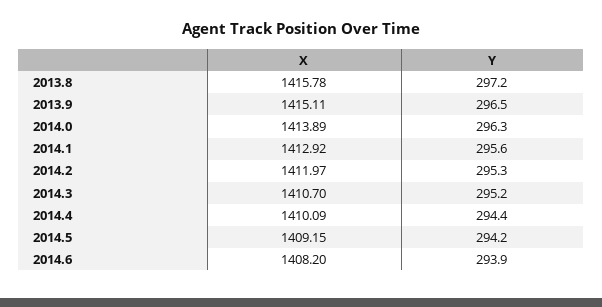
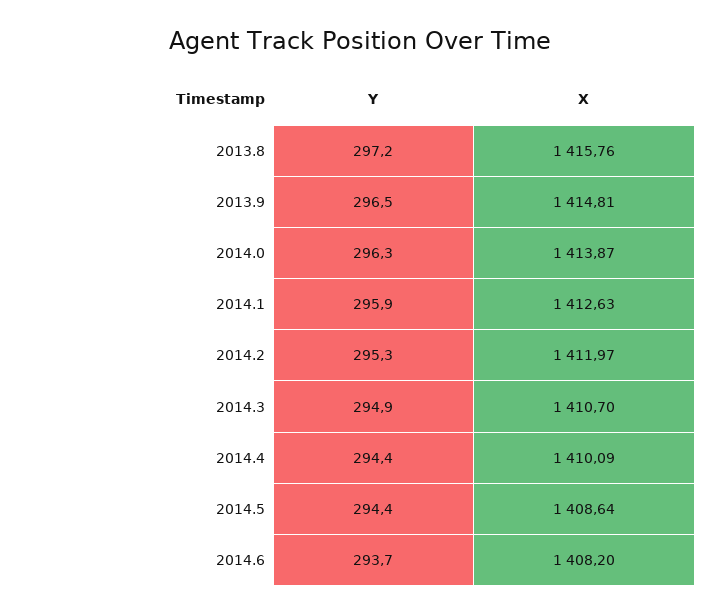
  {
    "X": {
-     "2013.8": 1415.78,
+     "2013.8": 1415.76,
-     "2013.9": 1415.11,
+     "2013.9": 1414.81,
-     "2014.0": 1413.89,
+     "2014.0": 1413.87,
-     "2014.1": 1412.92,
+     "2014.1": 1412.63,
      "2014.2": 1411.97,
      "2014.3": 1410.7,
      "2014.4": 1410.09,
-     "2014.5": 1409.15,
+     "2014.5": 1408.64,
      "2014.6": 1408.2
    },
    "Y": {
      "2013.8": 297.2,
      "2013.9": 296.5,
      "2014.0": 296.3,
-     "2014.1": 295.6,
+     "2014.1": 295.9,
      "2014.2": 295.3,
-     "2014.3": 295.2,
+     "2014.3": 294.9,
      "2014.4": 294.4,
-     "2014.5": 294.2,
+     "2014.5": 294.4,
-     "2014.6": 293.9
+     "2014.6": 293.7
    }
  }

